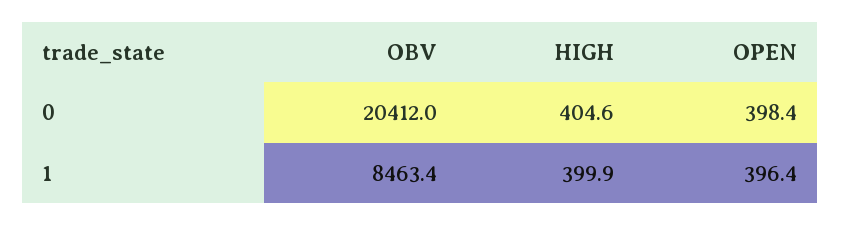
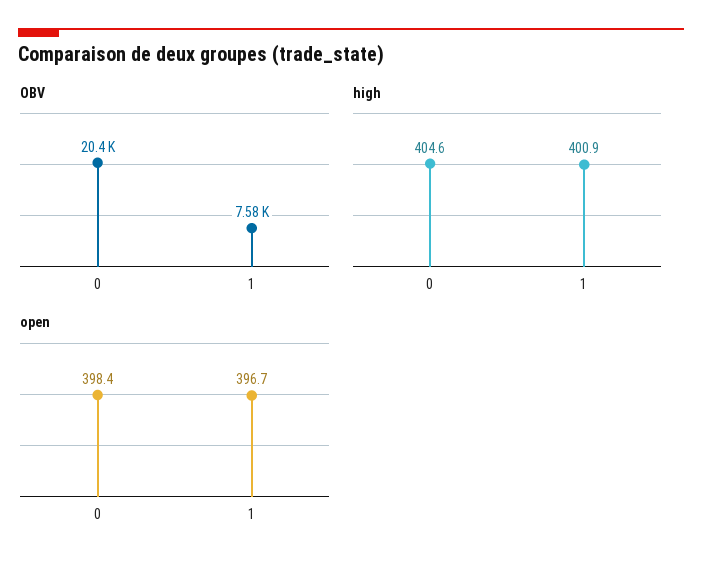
  {
    "OBV": {
      "0": 20412,
-     "1": 8463.4
+     "1": 7580
    },
    "HIGH": {
      "0": 404.6,
-     "1": 399.9
+     "1": 400.9
    },
    "OPEN": {
      "0": 398.4,
-     "1": 396.4
+     "1": 396.7
    }
  }

